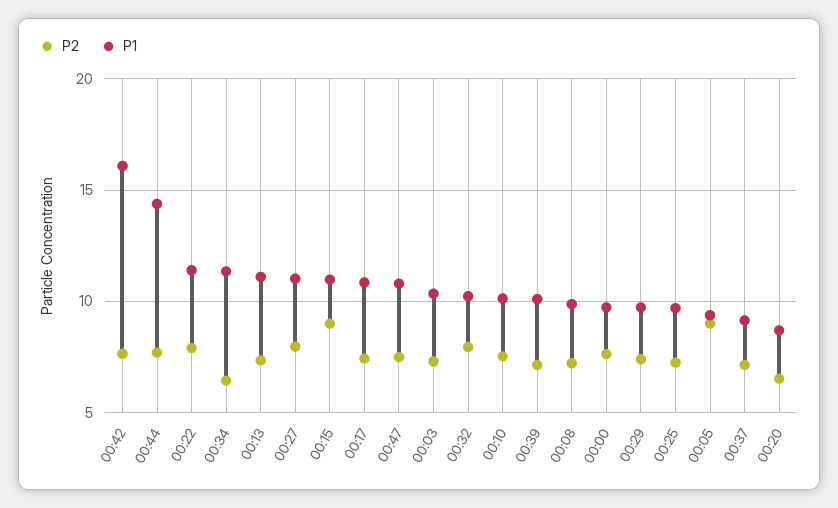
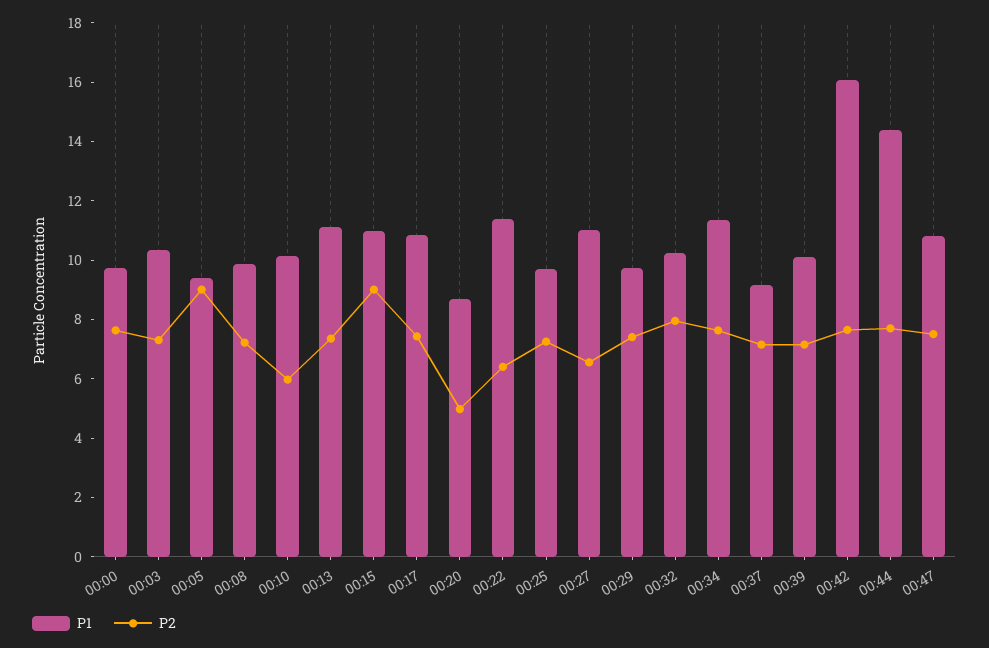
  {
    "P2": {
      "00:42": 7.5,
      "00:44": 7.5,
-     "00:22": 8,
+     "00:22": 6.5,
-     "00:34": 6.5,
+     "00:34": 7.5,
      "00:13": 7.5,
-     "00:27": 8,
+     "00:27": 6.5,
      "00:15": 9,
      "00:17": 7.5,
      "00:47": 7.5,
      "00:03": 7.5,
      "00:32": 8,
-     "00:10": 7.5,
+     "00:10": 6,
      "00:39": 7,
      "00:08": 7,
      "00:00": 7.5,
      "00:29": 7.5,
      "00:25": 7.5,
      "00:05": 9,
      "00:37": 7,
-     "00:20": 6.5
+     "00:20": 5
    },
    "P1": {
      "00:42": 16,
      "00:44": 14.5,
      "00:22": 11.5,
      "00:34": 11.5,
      "00:13": 11,
      "00:27": 11,
      "00:15": 11,
      "00:17": 11,
      "00:47": 11,
      "00:03": 10.5,
      "00:32": 10,
      "00:10": 10,
      "00:39": 10,
      "00:08": 10,
      "00:00": 9.5,
      "00:29": 9.5,
      "00:25": 9.5,
      "00:05": 9.5,
      "00:37": 9,
      "00:20": 8.5
    }
  }

